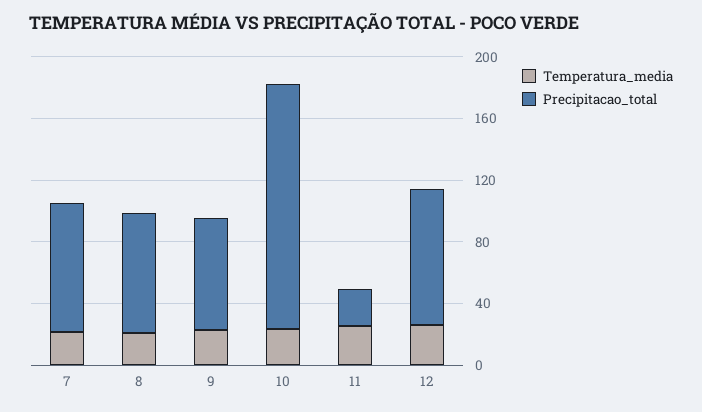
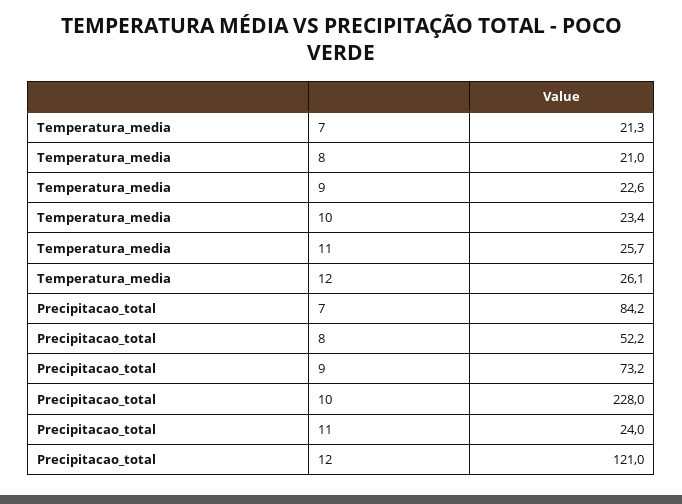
  {
    "Temperatura_media": {
      "7": 21.3,
      "8": 21,
      "9": 22.6,
      "10": 23.4,
      "11": 25.7,
      "12": 26.1
    },
    "Precipitacao_total": {
      "7": 84.2,
-     "8": 80,
+     "8": 52.2,
      "9": 73.2,
-     "10": 160,
+     "10": 228,
      "11": 24,
-     "12": 90
+     "12": 121
    }
  }

